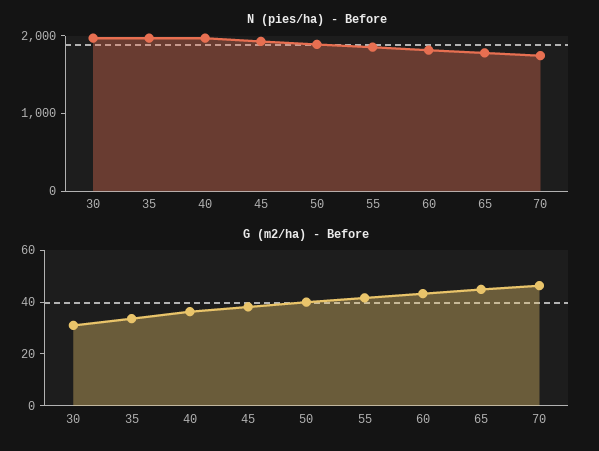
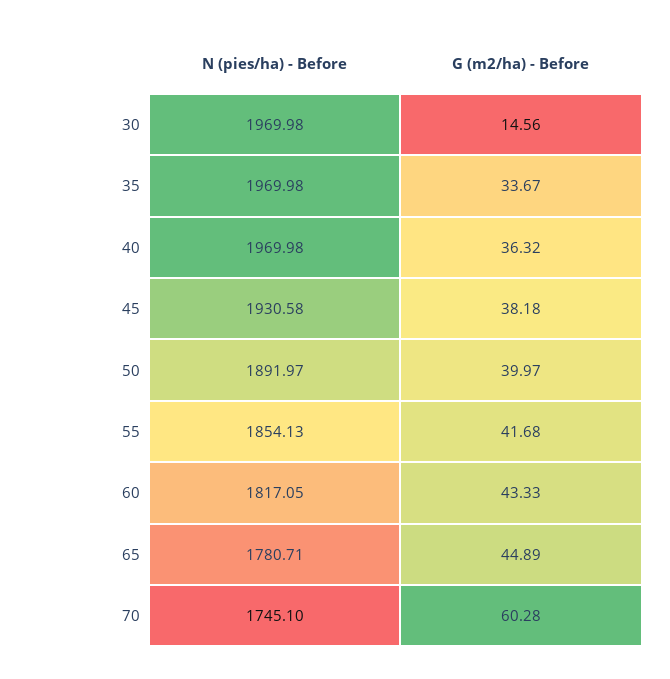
  {
    "N (pies/ha) - Before": {
      "30": 1969.98,
      "35": 1969.98,
      "40": 1969.98,
      "45": 1930.58,
      "50": 1891.97,
      "55": 1854.13,
      "60": 1817.05,
      "65": 1780.71,
      "70": 1745.1
    },
    "G (m2/ha) - Before": {
-     "30": 30,
+     "30": 14.56,
      "35": 33.67,
      "40": 36.32,
      "45": 38.18,
      "50": 39.97,
      "55": 41.68,
      "60": 43.33,
      "65": 44.89,
-     "70": 45
+     "70": 60.28
    }
  }

